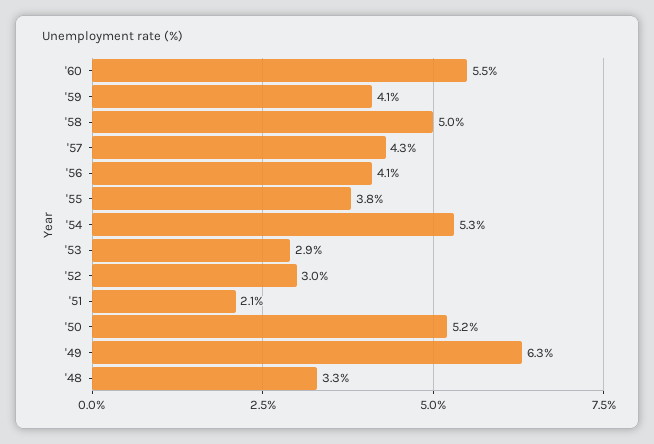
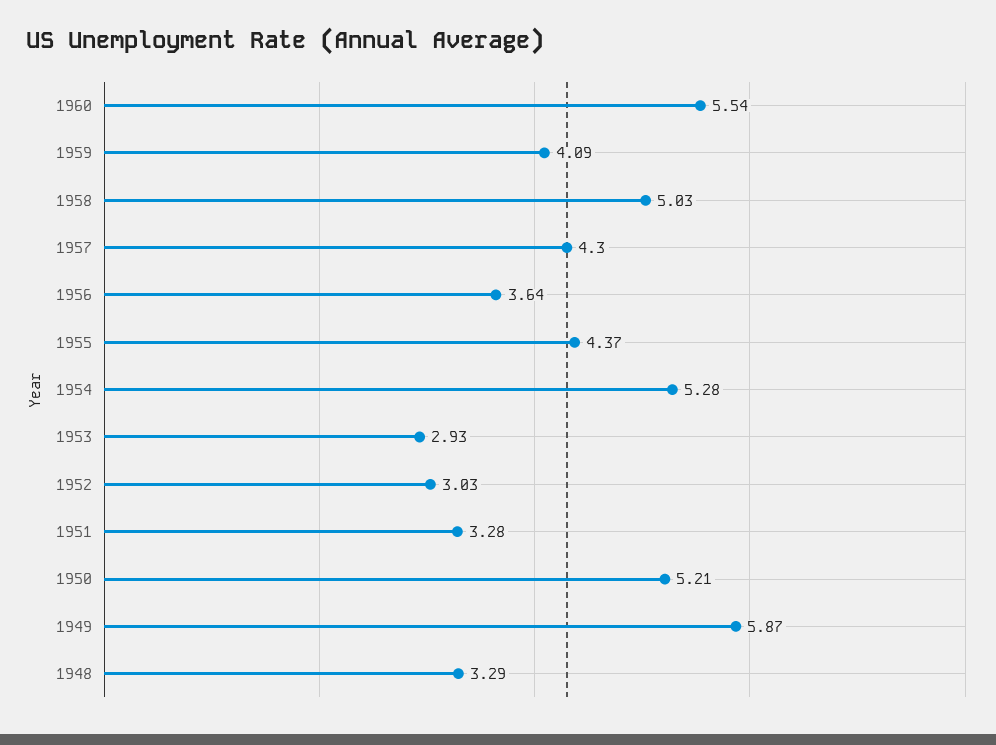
  {
    "'60": 5.54,
    "'59": 4.09,
    "'58": 5.03,
    "'57": 4.3,
-   "'56": 4.1,
+   "'56": 3.64,
-   "'55": 3.8,
+   "'55": 4.37,
    "'54": 5.28,
    "'53": 2.93,
    "'52": 3.03,
-   "'51": 2.1,
+   "'51": 3.28,
    "'50": 5.21,
-   "'49": 6.3,
+   "'49": 5.87,
    "'48": 3.29
  }

